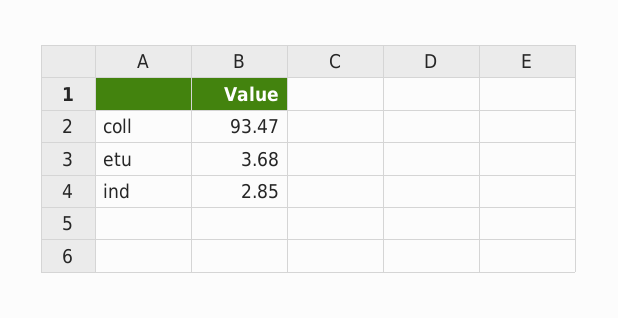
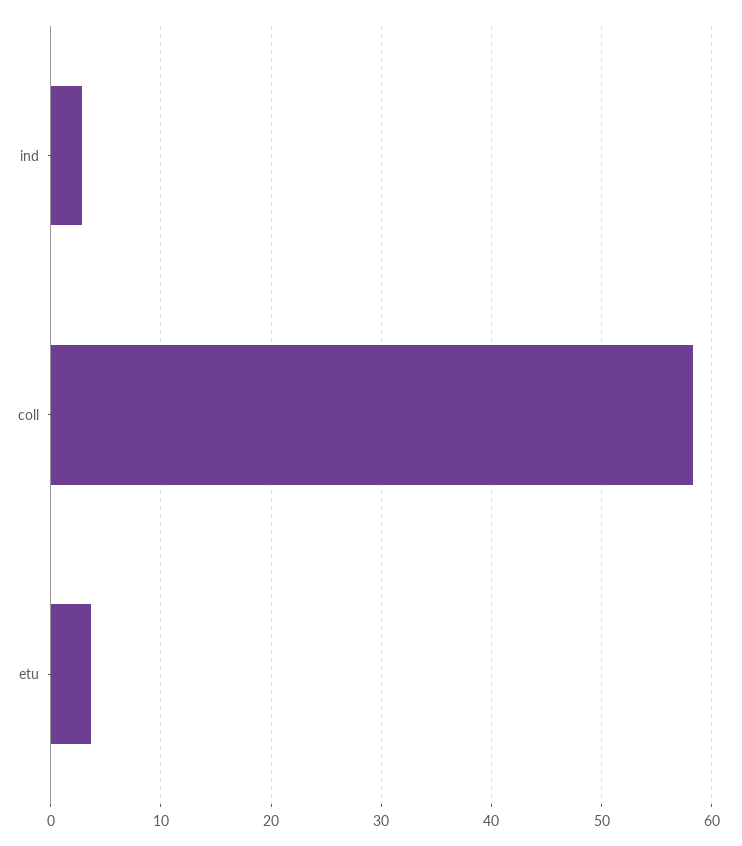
  {
-   "coll": 93.47,
+   "coll": 58,
    "etu": 3.68,
    "ind": 2.85
  }

